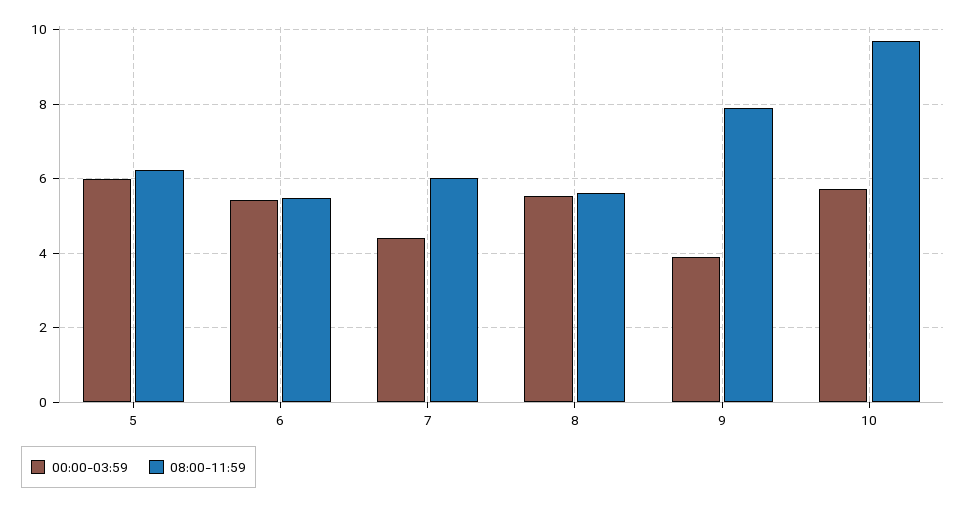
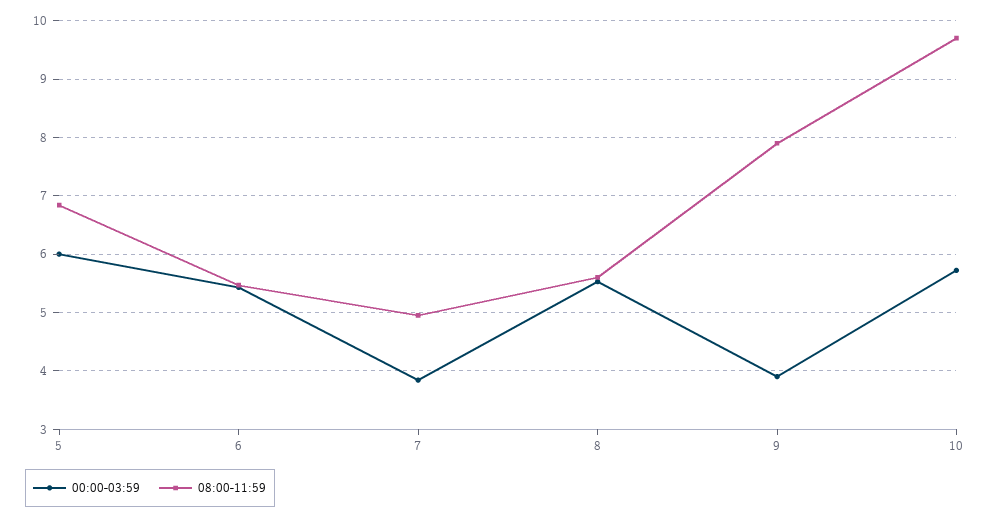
  {
    "00:00-03:59": {
      "5": 6,
      "6": 5.4,
-     "7": 4.4,
+     "7": 3.8,
      "8": 5.6,
      "9": 4,
      "10": 5.8
    },
    "08:00-11:59": {
-     "5": 6.2,
+     "5": 6.8,
      "6": 5.4,
-     "7": 6,
+     "7": 5,
      "8": 5.6,
      "9": 8,
      "10": 9.8
    }
  }

